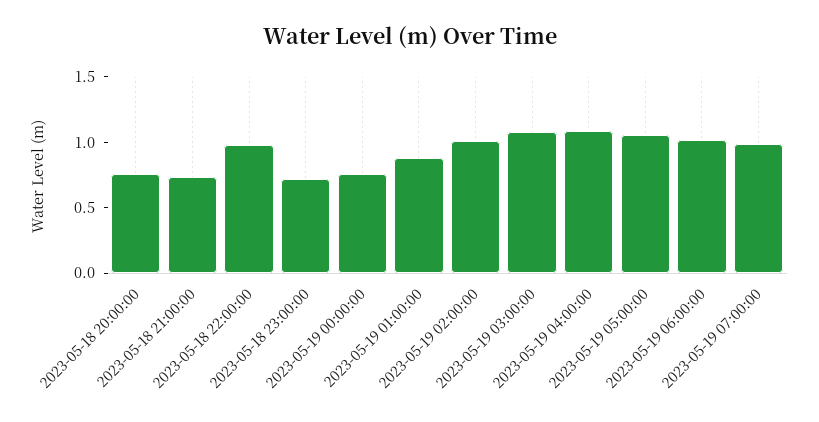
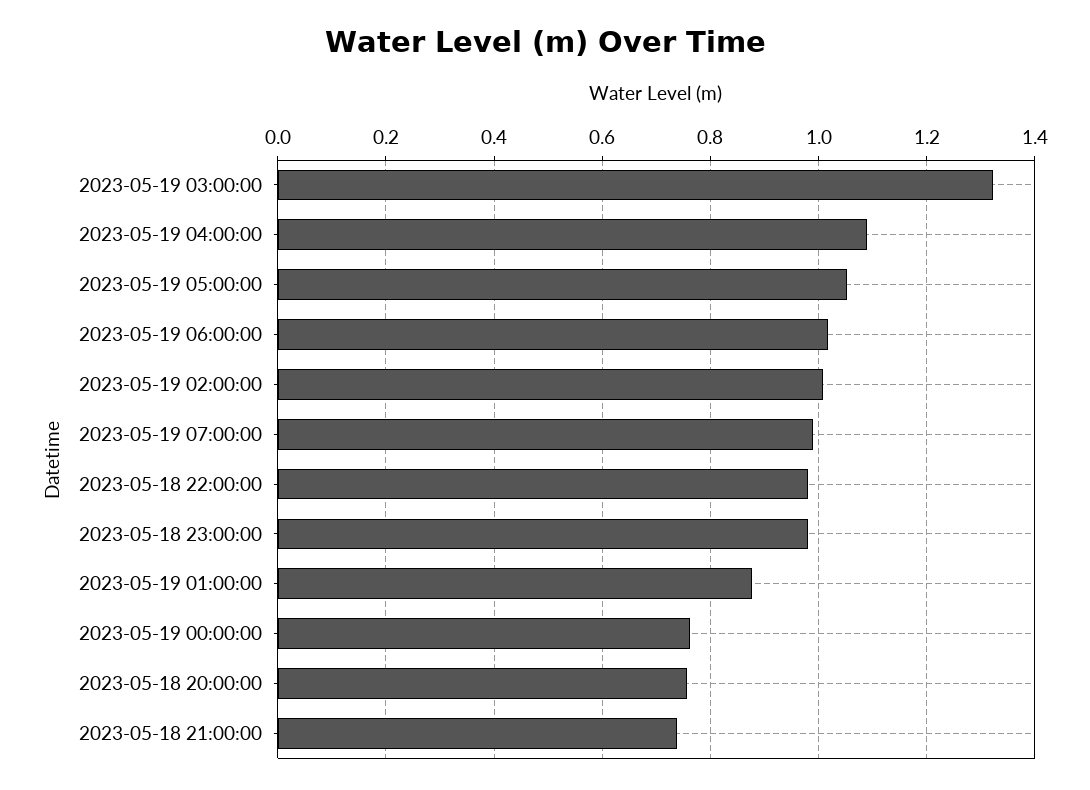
  {
    "2023-05-18 20:00:00": 0.76,
    "2023-05-18 21:00:00": 0.74,
    "2023-05-18 22:00:00": 0.98,
-   "2023-05-18 23:00:00": 0.7,
+   "2023-05-18 23:00:00": 0.98,
    "2023-05-19 00:00:00": 0.76,
    "2023-05-19 01:00:00": 0.88,
    "2023-05-19 02:00:00": 1,
-   "2023-05-19 03:00:00": 1.1,
+   "2023-05-19 03:00:00": 1.32,
    "2023-05-19 04:00:00": 1.1,
    "2023-05-19 05:00:00": 1.06,
    "2023-05-19 06:00:00": 1.02,
    "2023-05-19 07:00:00": 1
  }

